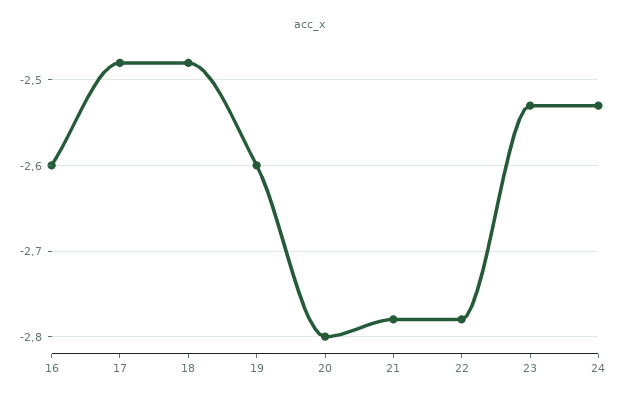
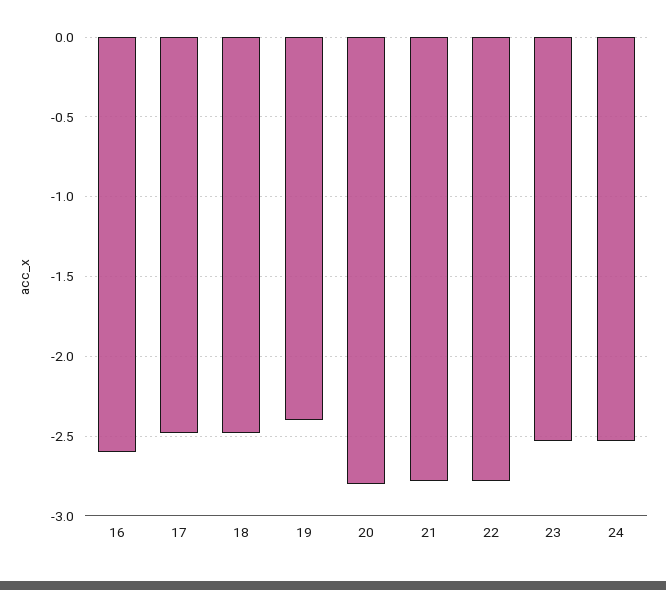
  {
    "16": -2.6,
    "17": -2.48,
    "18": -2.48,
-   "19": -2.6,
+   "19": -2.4,
    "20": -2.8,
    "21": -2.78,
    "22": -2.78,
    "23": -2.53,
    "24": -2.53
  }

